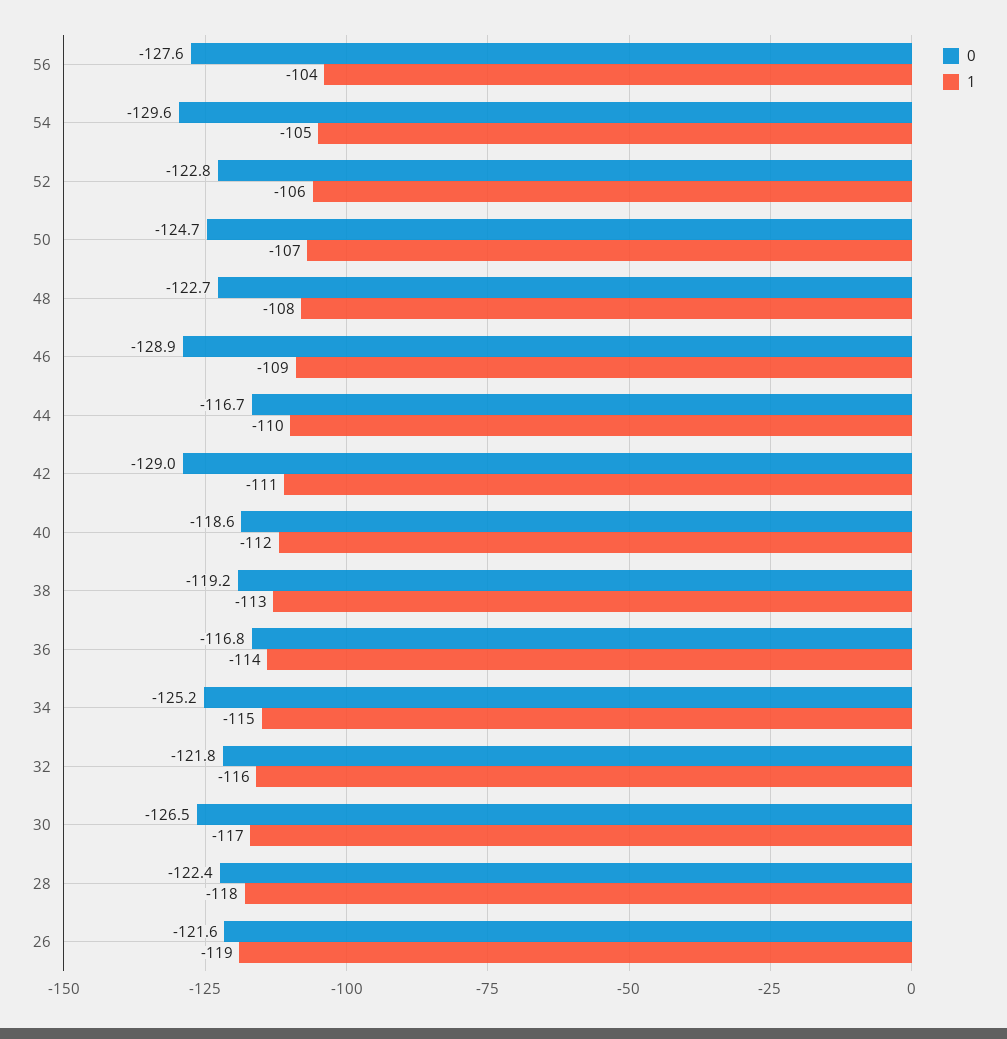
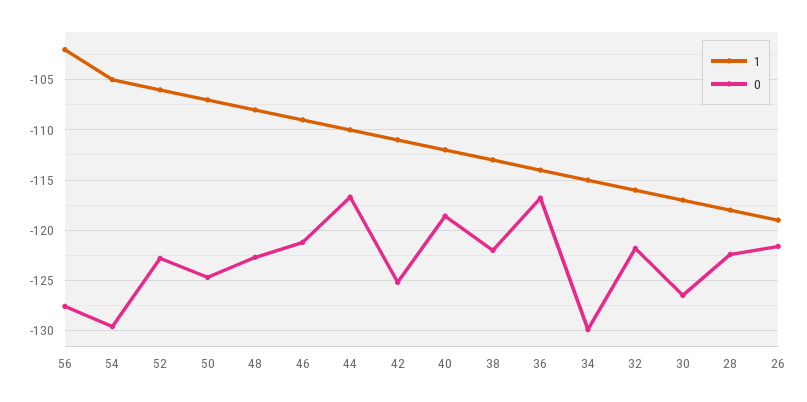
  {
    "0": {
      "56": -127.6,
      "54": -129.6,
      "52": -122.8,
      "50": -124.7,
      "48": -122.7,
-     "46": -128.9,
+     "46": -121,
      "44": -116.7,
-     "42": -129,
+     "42": -125,
      "40": -118.6,
-     "38": -119.2,
+     "38": -122,
      "36": -116.8,
-     "34": -125.2,
+     "34": -130,
      "32": -121.8,
      "30": -126.5,
      "28": -122.4,
      "26": -121.6
    },
    "1": {
-     "56": -104,
+     "56": -102,
      "54": -105,
      "52": -106,
      "50": -107,
      "48": -108,
      "46": -109,
      "44": -110,
      "42": -111,
      "40": -112,
      "38": -113,
      "36": -114,
      "34": -115,
      "32": -116,
      "30": -117,
      "28": -118,
      "26": -119
    }
  }

